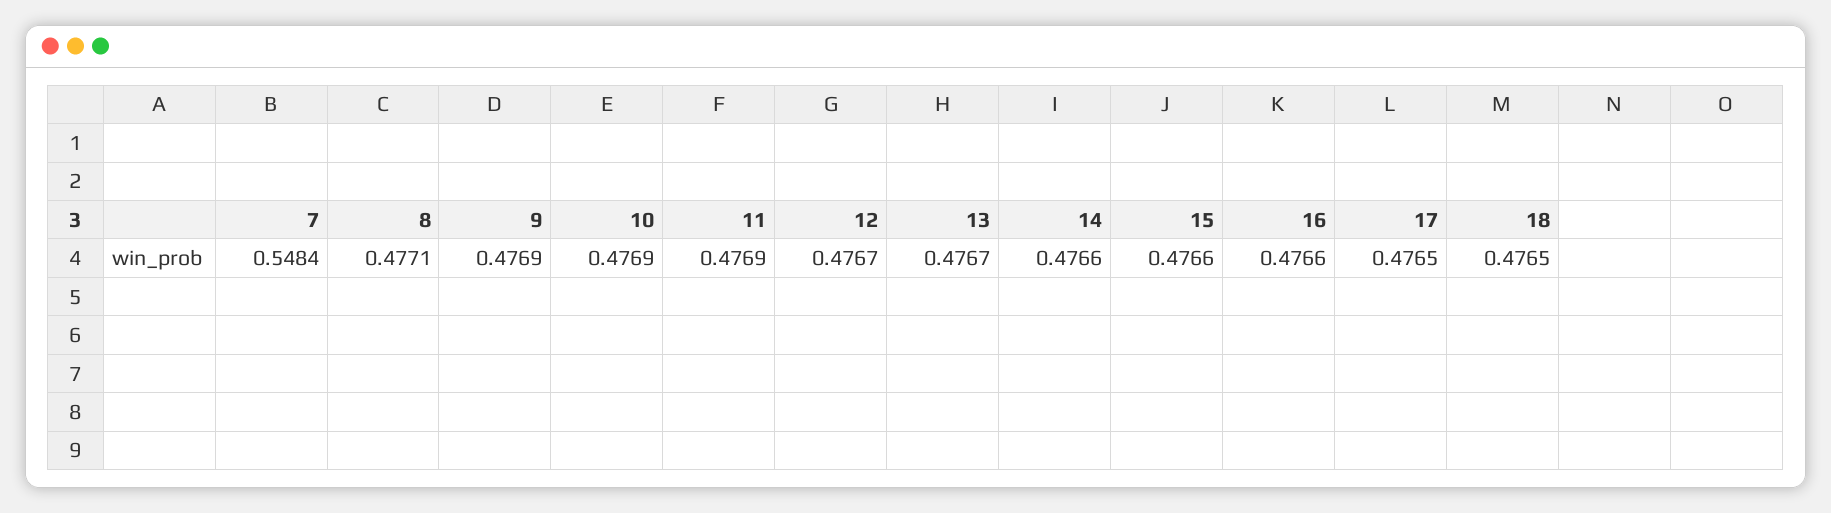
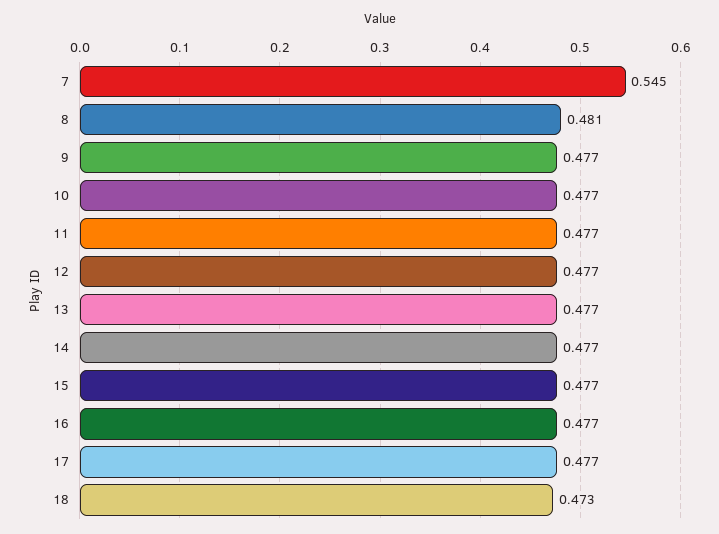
  {
-   "7": 0.5484,
+   "7": 0.545,
-   "8": 0.4771,
+   "8": 0.481,
    "9": 0.4769,
    "10": 0.4769,
    "11": 0.4769,
    "12": 0.4767,
    "13": 0.4767,
    "14": 0.4766,
    "15": 0.4766,
    "16": 0.4766,
    "17": 0.4765,
-   "18": 0.4765
+   "18": 0.473
  }

